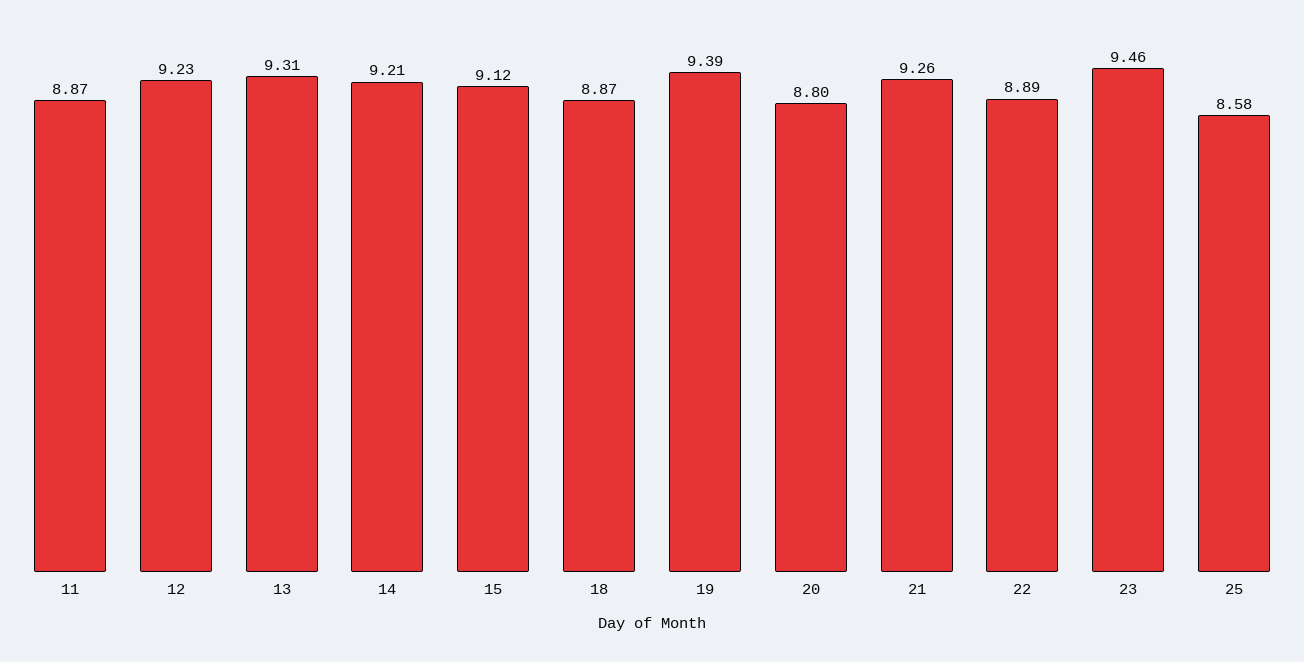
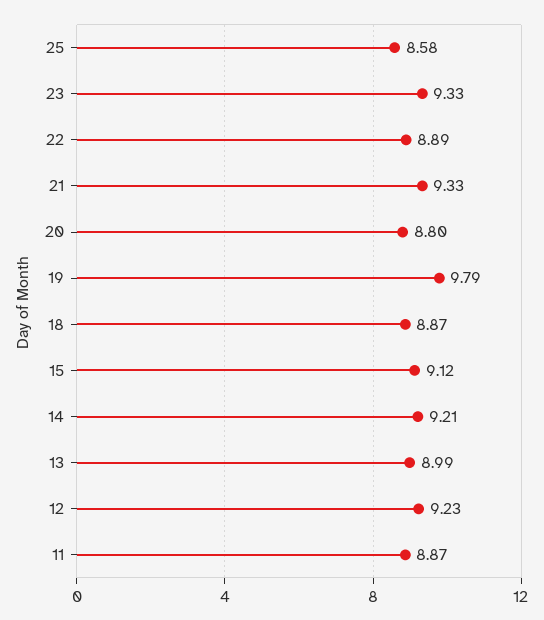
  {
    "11": 8.87,
    "12": 9.23,
-   "13": 9.31,
+   "13": 8.99,
    "14": 9.21,
    "15": 9.12,
    "18": 8.87,
-   "19": 9.39,
+   "19": 9.79,
    "20": 8.8,
-   "21": 9.26,
+   "21": 9.33,
    "22": 8.89,
-   "23": 9.46,
+   "23": 9.33,
    "25": 8.58
  }

